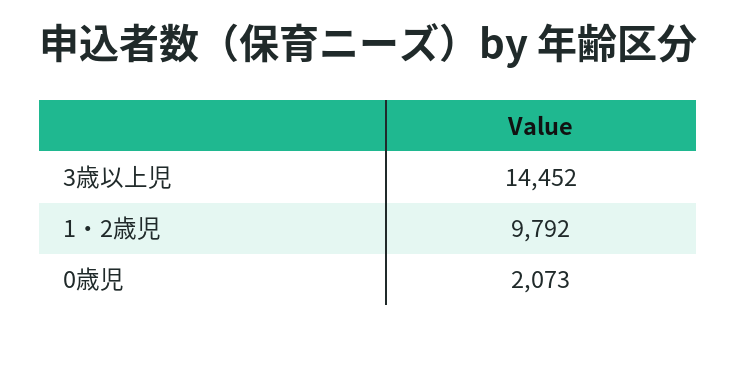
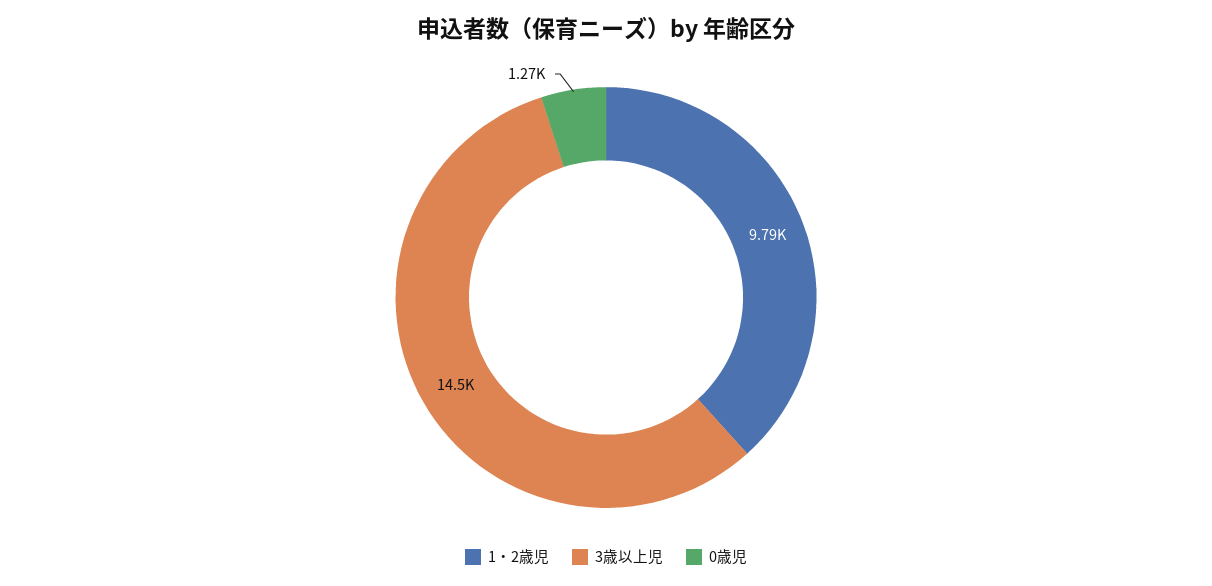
  {
    "3歳以上児": 14452,
    "1・2歳児": 9792,
-   "0歳児": 2073
+   "0歳児": 1270
  }

